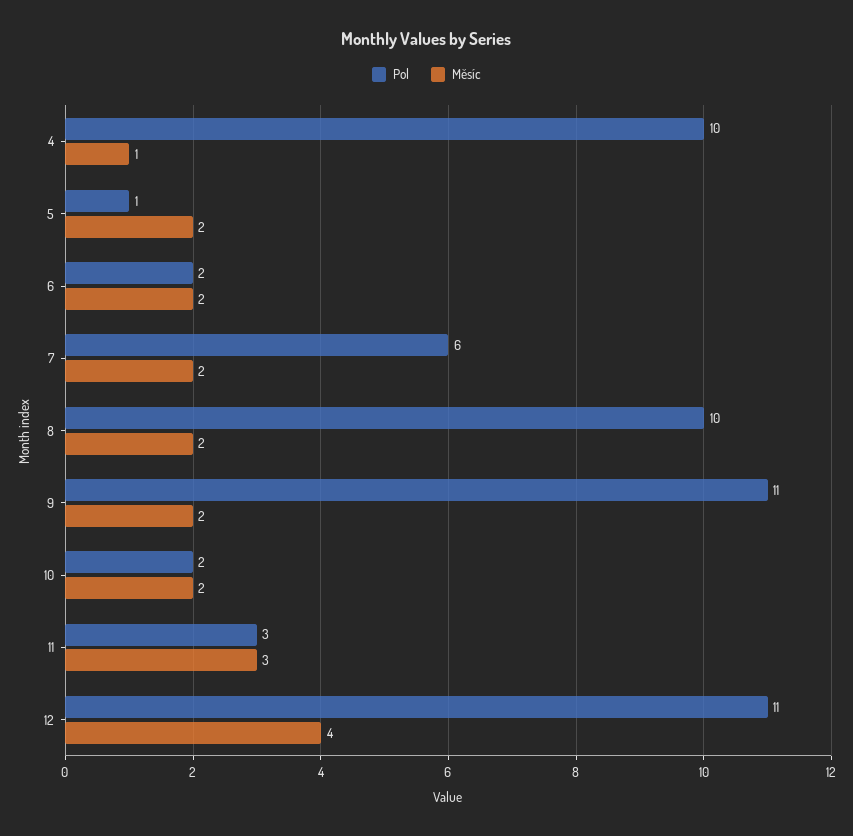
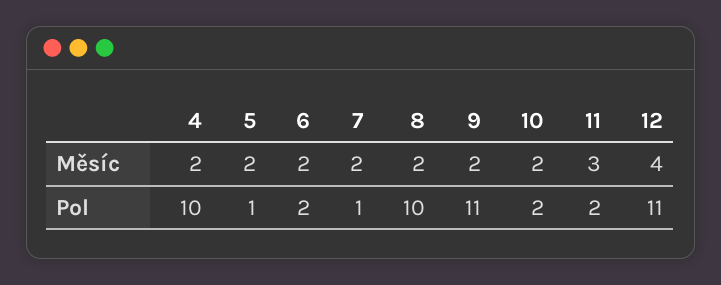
  {
    "Pol": {
      "4": 10,
      "5": 1,
      "6": 2,
-     "7": 6,
+     "7": 1,
      "8": 10,
      "9": 11,
      "10": 2,
-     "11": 3,
+     "11": 2,
      "12": 11
    },
    "Měsíc": {
-     "4": 1,
+     "4": 2,
      "5": 2,
      "6": 2,
      "7": 2,
      "8": 2,
      "9": 2,
      "10": 2,
      "11": 3,
      "12": 4
    }
  }

